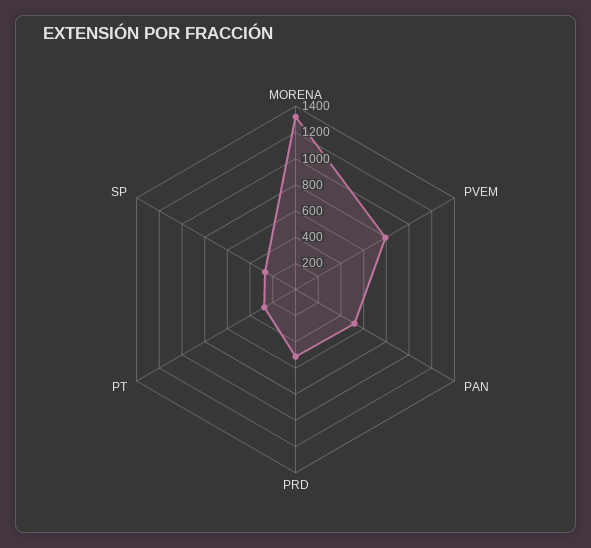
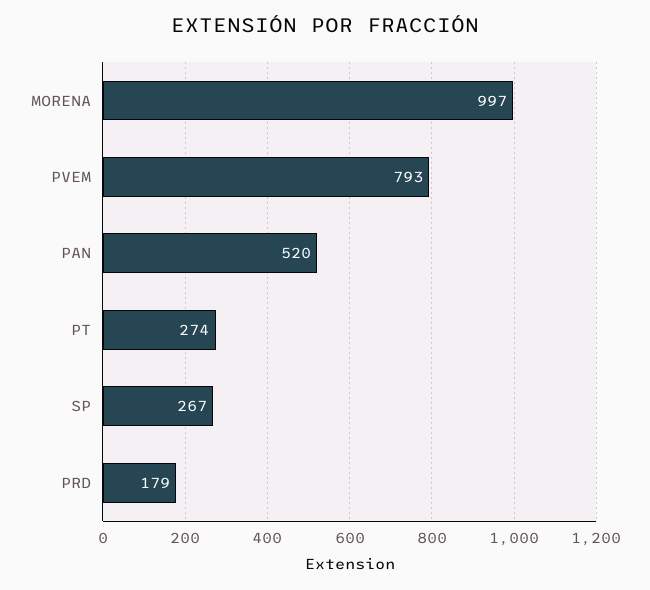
  {
-   "MORENA": 1300,
+   "MORENA": 997,
    "PVEM": 793,
    "PAN": 520,
-   "PRD": 500,
+   "PRD": 179,
    "PT": 274,
    "SP": 267
  }

